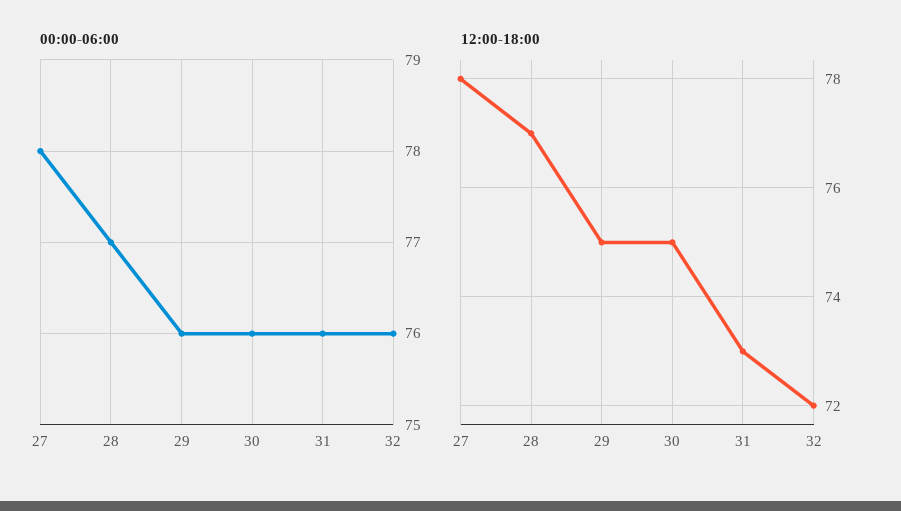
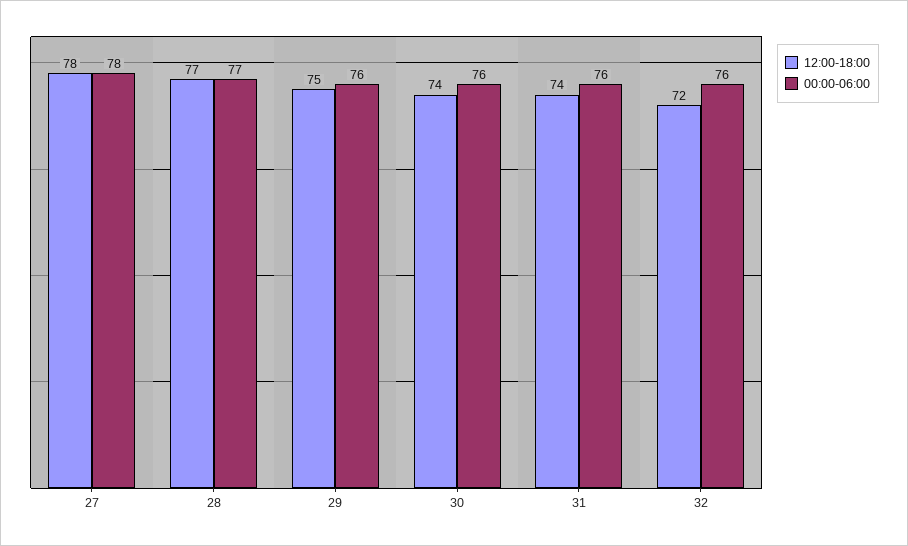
  {
    "00:00-06:00": {
      "27": 78,
      "28": 77,
      "29": 76,
      "30": 76,
      "31": 76,
      "32": 76
    },
    "12:00-18:00": {
      "27": 78,
      "28": 77,
      "29": 75,
-     "30": 75,
+     "30": 74,
-     "31": 73,
+     "31": 74,
      "32": 72
    }
  }

